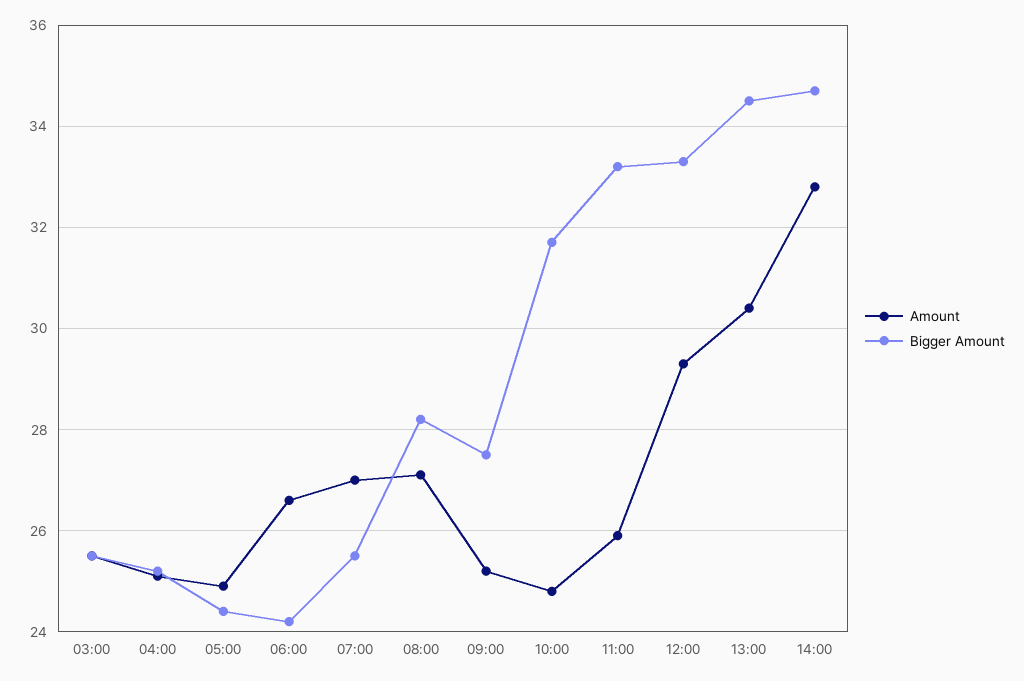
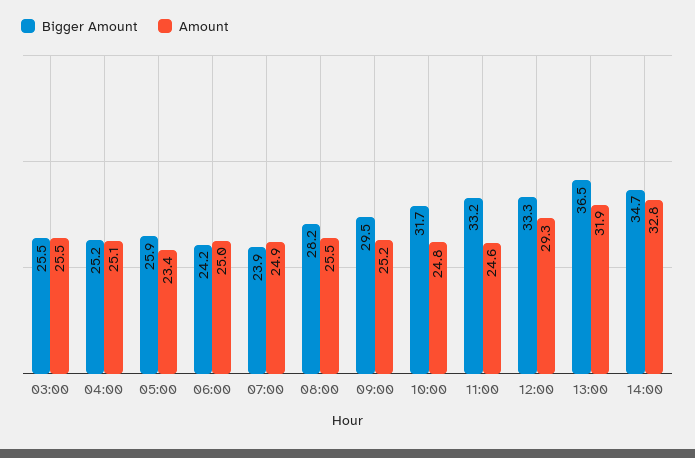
  {
    "Amount": {
      "03:00": 25.5,
      "04:00": 25.1,
-     "05:00": 25,
+     "05:00": 23.4,
-     "06:00": 26.5,
+     "06:00": 25,
-     "07:00": 27,
+     "07:00": 24.9,
-     "08:00": 27,
+     "08:00": 25.5,
      "09:00": 25.2,
      "10:00": 24.8,
-     "11:00": 26,
+     "11:00": 24.6,
      "12:00": 29.3,
-     "13:00": 30.5,
+     "13:00": 31.9,
      "14:00": 32.8
    },
    "Bigger Amount": {
      "03:00": 25.5,
      "04:00": 25.2,
-     "05:00": 24.5,
+     "05:00": 25.9,
      "06:00": 24.2,
-     "07:00": 25.5,
+     "07:00": 23.9,
      "08:00": 28.2,
-     "09:00": 27.5,
+     "09:00": 29.5,
      "10:00": 31.7,
      "11:00": 33.2,
      "12:00": 33.3,
-     "13:00": 34.5,
+     "13:00": 36.5,
      "14:00": 34.7
    }
  }

